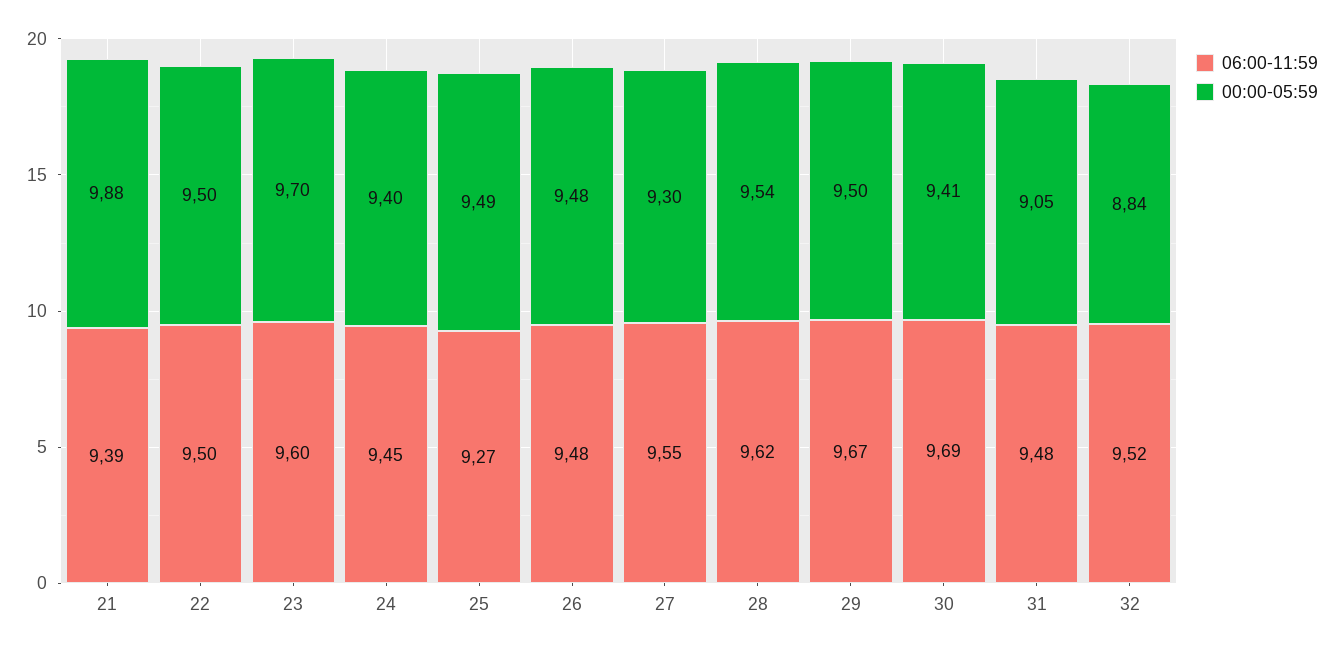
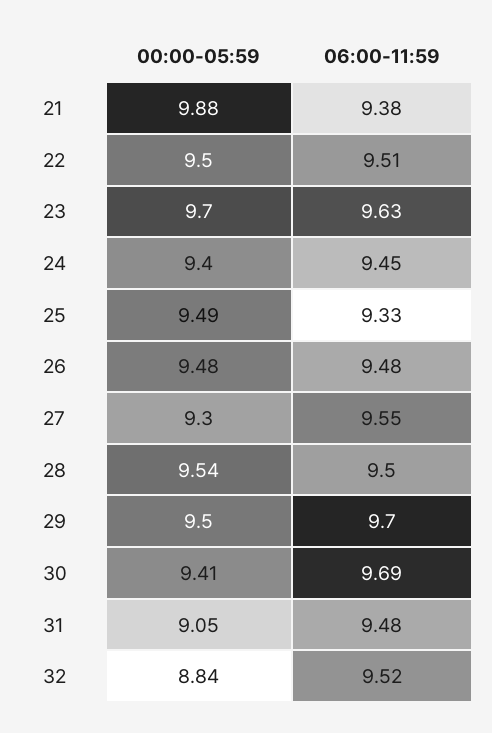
  {
    "06:00-11:59": {
-     "21": 9.39,
+     "21": 9.38,
-     "22": 9.5,
+     "22": 9.51,
-     "23": 9.6,
+     "23": 9.63,
      "24": 9.45,
-     "25": 9.27,
+     "25": 9.33,
      "26": 9.48,
      "27": 9.55,
-     "28": 9.62,
+     "28": 9.5,
-     "29": 9.67,
+     "29": 9.7,
      "30": 9.69,
      "31": 9.48,
      "32": 9.52
    },
    "00:00-05:59": {
      "21": 9.88,
      "22": 9.5,
      "23": 9.7,
      "24": 9.4,
      "25": 9.49,
      "26": 9.48,
      "27": 9.3,
      "28": 9.54,
      "29": 9.5,
      "30": 9.41,
      "31": 9.05,
      "32": 8.84
    }
  }

